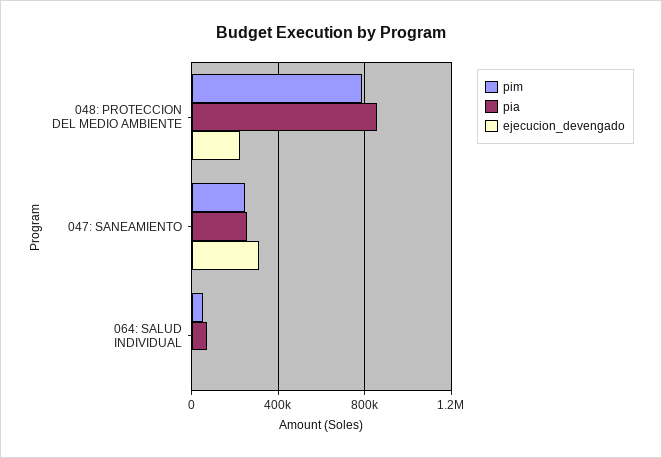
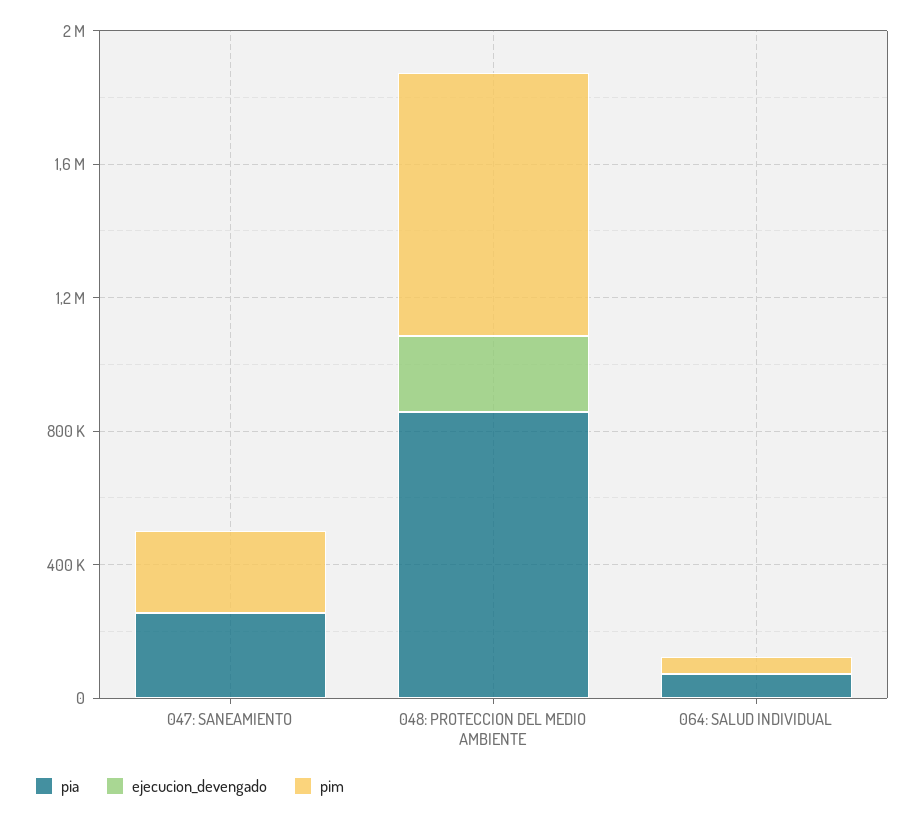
  {
    "pim": {
      "048: PROTECCION DEL MEDIO AMBIENTE": 800000,
      "047: SANEAMIENTO": 250000,
      "064: SALUD INDIVIDUAL": 50000
    },
    "pia": {
      "048: PROTECCION DEL MEDIO AMBIENTE": 850000,
      "047: SANEAMIENTO": 250000,
      "064: SALUD INDIVIDUAL": 50000
    },
    "ejecucion_devengado": {
      "048: PROTECCION DEL MEDIO AMBIENTE": 250000,
-     "047: SANEAMIENTO": 300000,
+     "047: SANEAMIENTO": 0,
      "064: SALUD INDIVIDUAL": 0
    }
  }

